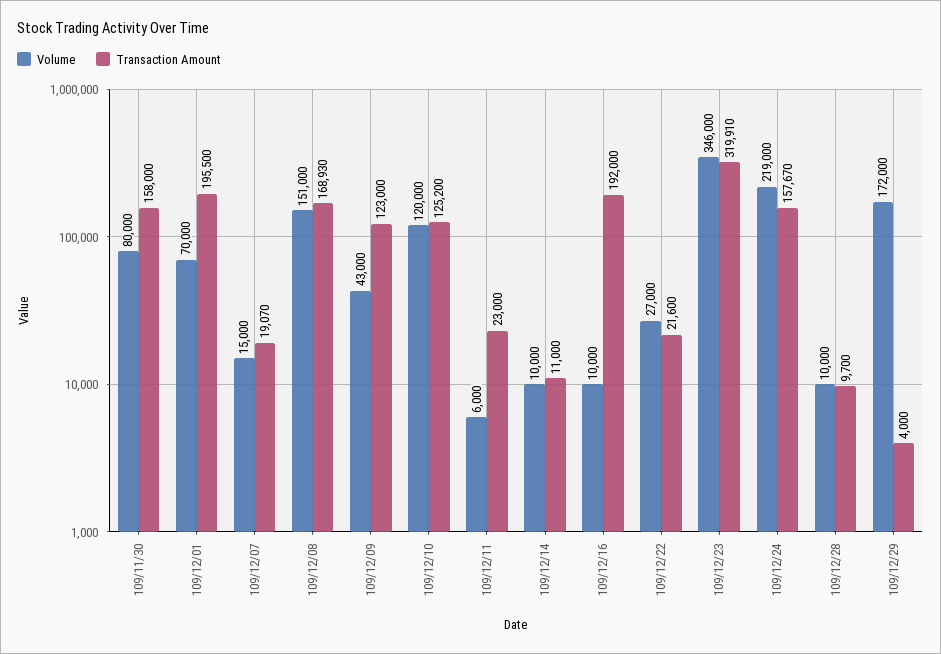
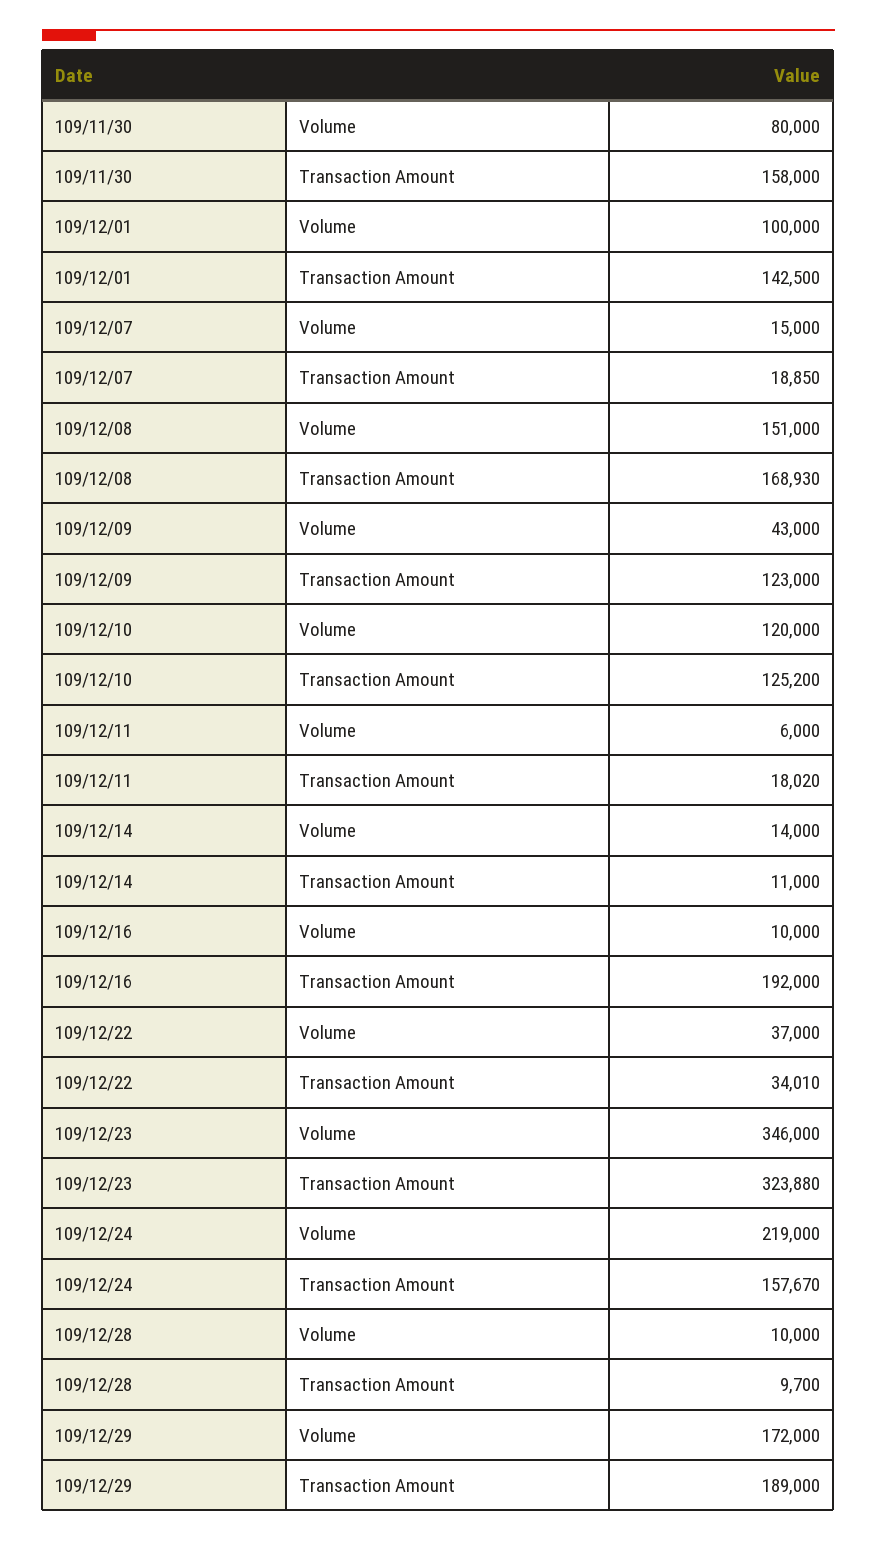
  {
    "Volume": {
      "109/11/30": 80000,
-     "109/12/01": 70000,
+     "109/12/01": 100000,
      "109/12/07": 15000,
      "109/12/08": 151000,
      "109/12/09": 43000,
      "109/12/10": 120000,
      "109/12/11": 6000,
-     "109/12/14": 10000,
+     "109/12/14": 14000,
      "109/12/16": 10000,
-     "109/12/22": 27000,
+     "109/12/22": 37000,
      "109/12/23": 346000,
      "109/12/24": 219000,
      "109/12/28": 10000,
      "109/12/29": 172000
    },
    "Transaction Amount": {
      "109/11/30": 158000,
-     "109/12/01": 195500,
+     "109/12/01": 142500,
-     "109/12/07": 19070,
+     "109/12/07": 18850,
      "109/12/08": 168930,
      "109/12/09": 123000,
      "109/12/10": 125200,
-     "109/12/11": 23000,
+     "109/12/11": 18020,
      "109/12/14": 11000,
      "109/12/16": 192000,
-     "109/12/22": 21600,
+     "109/12/22": 34010,
-     "109/12/23": 319910,
+     "109/12/23": 323880,
      "109/12/24": 157670,
      "109/12/28": 9700,
-     "109/12/29": 4000
+     "109/12/29": 189000
    }
  }

